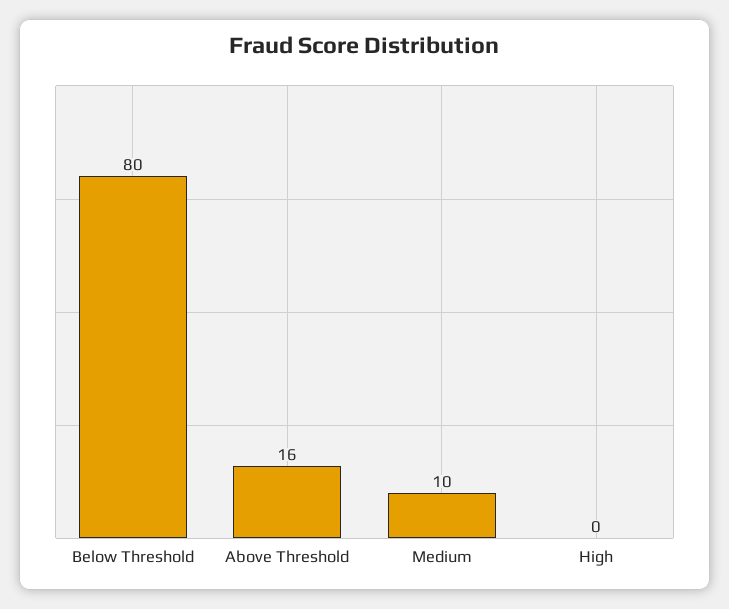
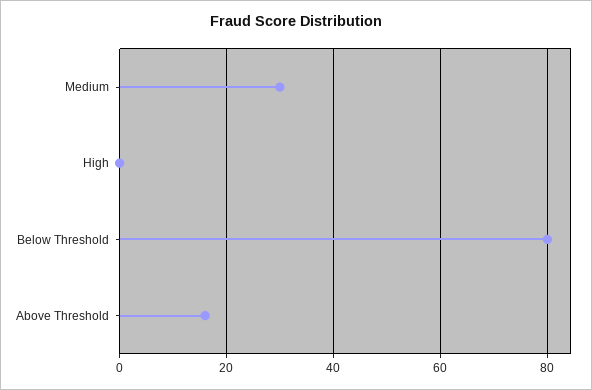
  {
    "Below Threshold": 80,
    "Above Threshold": 16,
-   "Medium": 10,
+   "Medium": 30,
    "High": 0
  }

